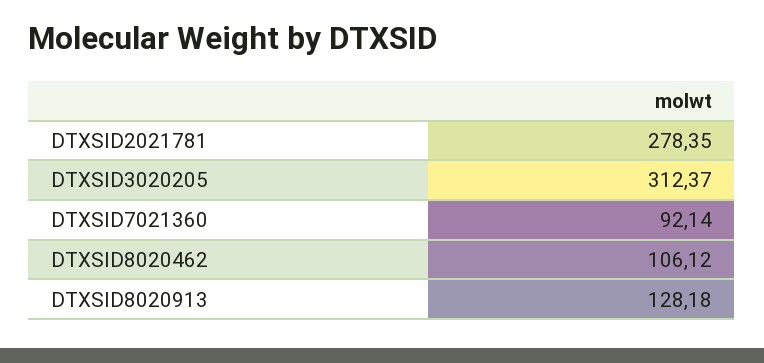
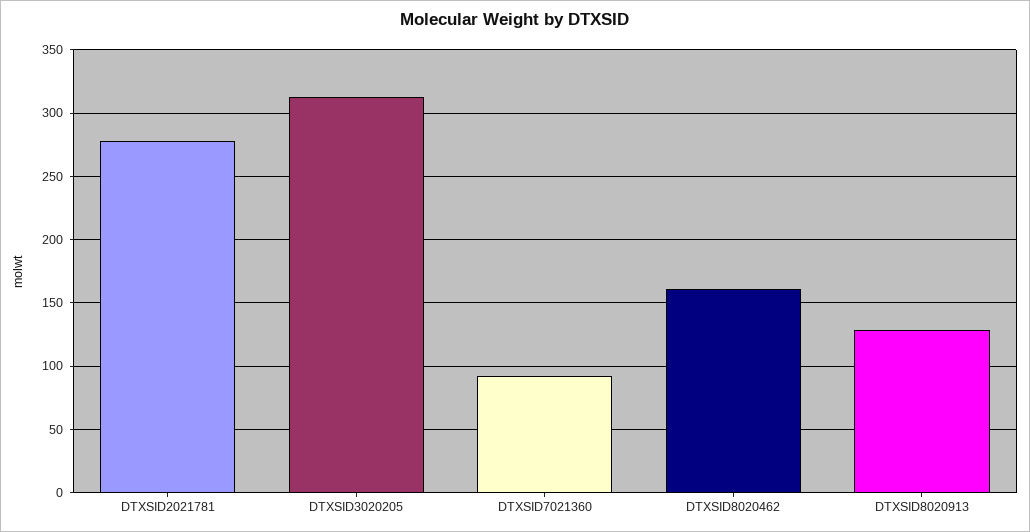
  {
    "DTXSID2021781": 278.35,
    "DTXSID3020205": 312.37,
    "DTXSID7021360": 92.14,
-   "DTXSID8020462": 106.12,
+   "DTXSID8020462": 160,
    "DTXSID8020913": 128.18
  }

